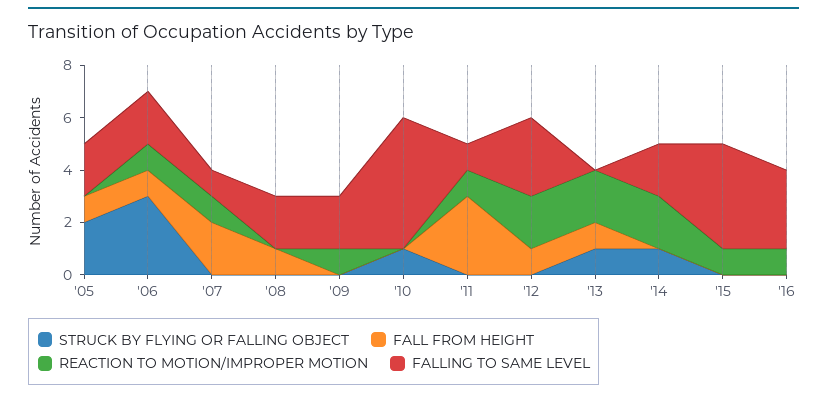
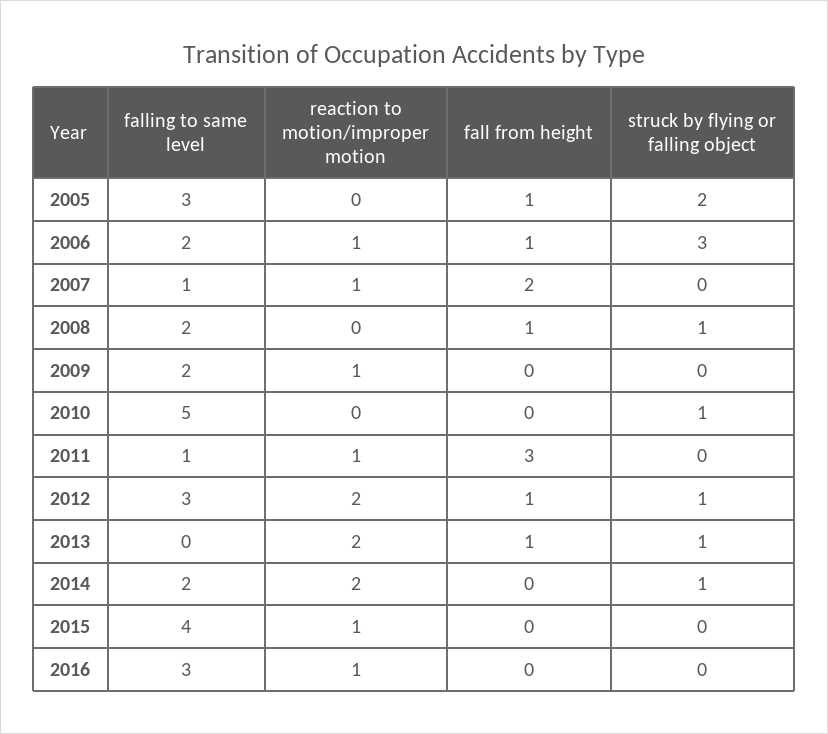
  {
    "STRUCK BY FLYING OR FALLING OBJECT": {
      "'05": 2,
      "'06": 3,
      "'07": 0,
-     "'08": 0,
+     "'08": 1,
      "'09": 0,
      "'10": 1,
      "'11": 0,
-     "'12": 0,
+     "'12": 1,
      "'13": 1,
      "'14": 1,
      "'15": 0,
      "'16": 0
    },
    "FALL FROM HEIGHT": {
      "'05": 1,
      "'06": 1,
      "'07": 2,
      "'08": 1,
      "'09": 0,
      "'10": 0,
      "'11": 3,
      "'12": 1,
      "'13": 1,
      "'14": 0,
      "'15": 0,
      "'16": 0
    },
    "REACTION TO MOTION/IMPROPER MOTION": {
      "'05": 0,
      "'06": 1,
      "'07": 1,
      "'08": 0,
      "'09": 1,
      "'10": 0,
      "'11": 1,
      "'12": 2,
      "'13": 2,
      "'14": 2,
      "'15": 1,
      "'16": 1
    },
    "FALLING TO SAME LEVEL": {
-     "'05": 2,
+     "'05": 3,
      "'06": 2,
      "'07": 1,
      "'08": 2,
      "'09": 2,
      "'10": 5,
      "'11": 1,
      "'12": 3,
      "'13": 0,
      "'14": 2,
      "'15": 4,
      "'16": 3
    }
  }

